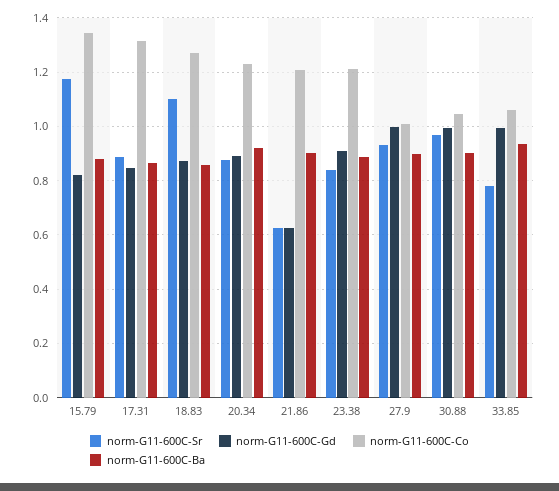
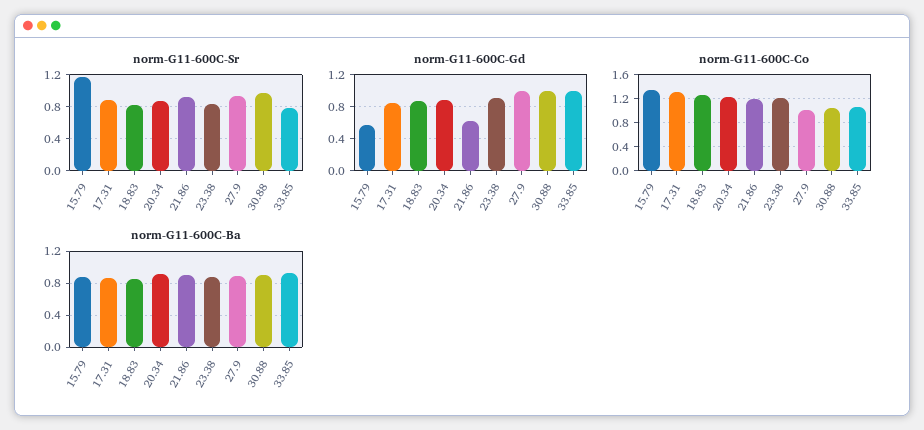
  {
    "norm-G11-600C-Sr": {
      "15.79": 1.175,
      "17.31": 0.875,
-     "18.83": 1.1,
+     "18.83": 0.8,
      "20.34": 0.875,
-     "21.86": 0.625,
+     "21.86": 0.9,
      "23.38": 0.85,
      "27.9": 0.925,
      "30.88": 0.975,
      "33.85": 0.775
    },
    "norm-G11-600C-Gd": {
-     "15.79": 0.825,
+     "15.79": 0.6,
      "17.31": 0.85,
      "18.83": 0.875,
      "20.34": 0.9,
      "21.86": 0.625,
      "23.38": 0.9,
      "27.9": 1,
      "30.88": 1,
      "33.85": 1
    },
    "norm-G11-600C-Co": {
      "15.79": 1.35,
      "17.31": 1.325,
      "18.83": 1.275,
      "20.34": 1.225,
      "21.86": 1.2,
      "23.38": 1.2,
      "27.9": 1,
      "30.88": 1.05,
      "33.85": 1.05
    },
    "norm-G11-600C-Ba": {
      "15.79": 0.875,
      "17.31": 0.875,
      "18.83": 0.85,
      "20.34": 0.925,
      "21.86": 0.9,
      "23.38": 0.875,
      "27.9": 0.9,
      "30.88": 0.9,
      "33.85": 0.925
    }
  }

